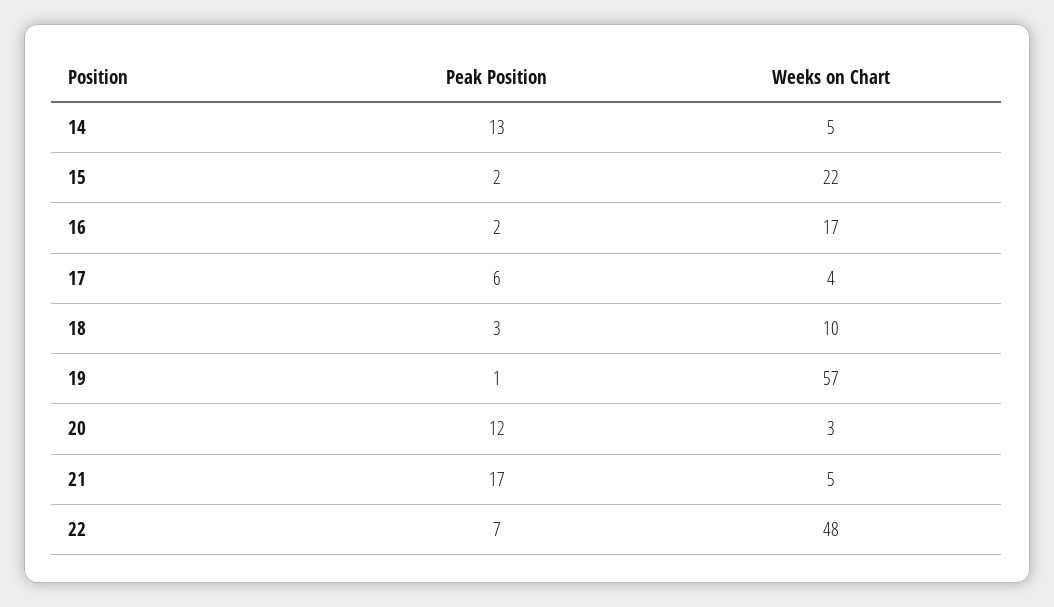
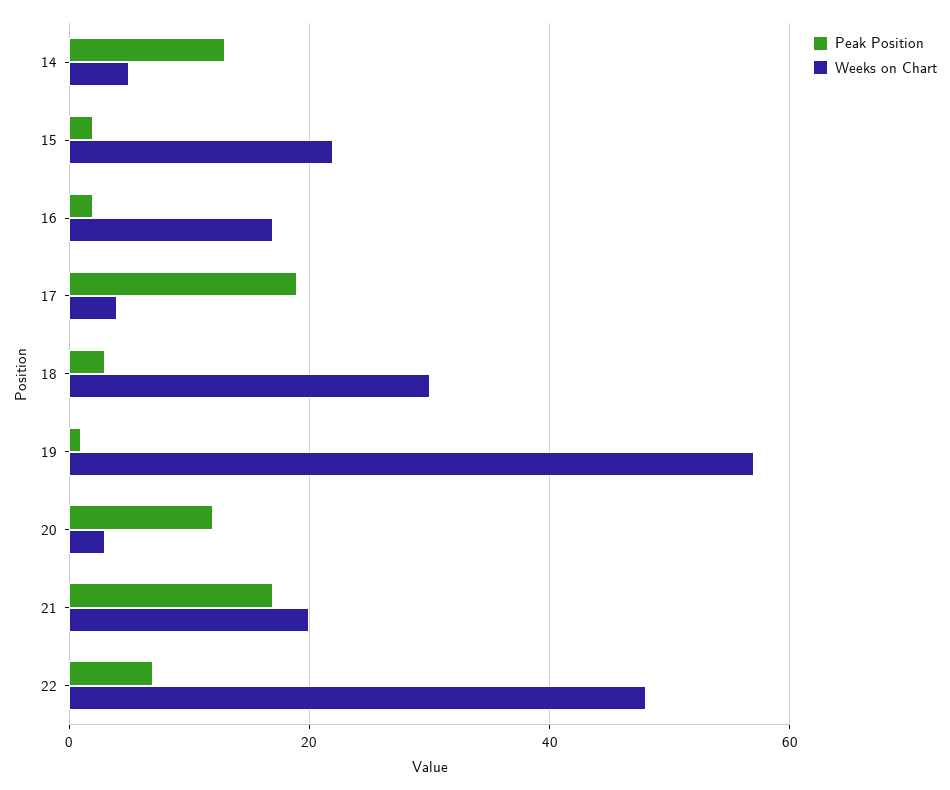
  {
    "Peak Position": {
      "14": 13,
      "15": 2,
      "16": 2,
-     "17": 6,
+     "17": 20,
      "18": 3,
      "19": 1,
      "20": 12,
      "21": 17,
      "22": 7
    },
    "Weeks on Chart": {
      "14": 5,
      "15": 22,
      "16": 17,
      "17": 4,
-     "18": 10,
+     "18": 30,
      "19": 57,
      "20": 3,
-     "21": 5,
+     "21": 20,
      "22": 48
    }
  }

